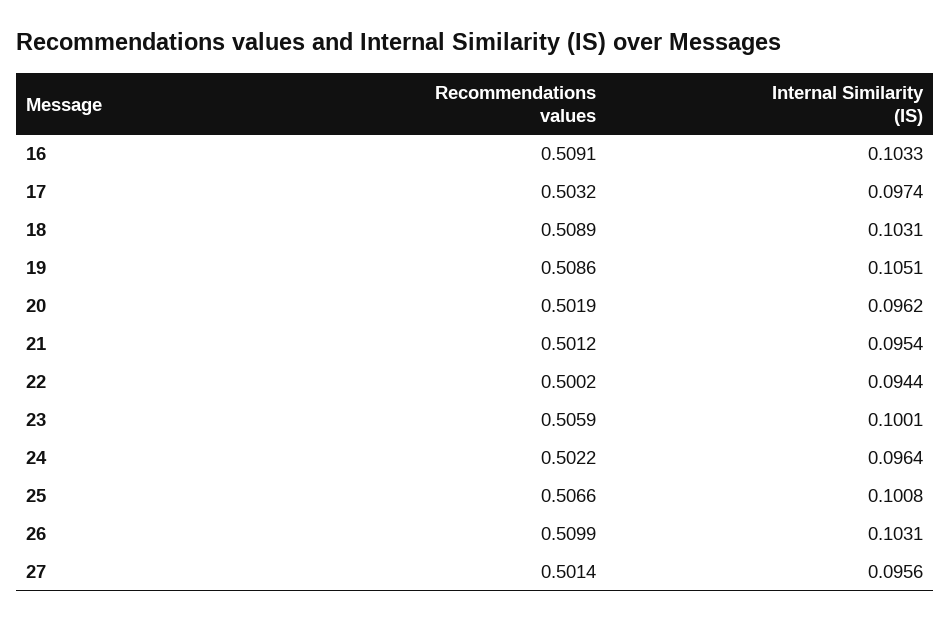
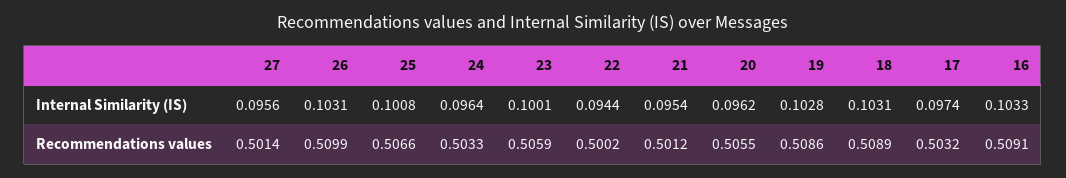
  {
    "Recommendations values": {
      "16": 0.5091,
      "17": 0.5032,
      "18": 0.5089,
      "19": 0.5086,
-     "20": 0.5019,
+     "20": 0.5055,
      "21": 0.5012,
      "22": 0.5002,
      "23": 0.5059,
-     "24": 0.5022,
+     "24": 0.5033,
      "25": 0.5066,
      "26": 0.5099,
      "27": 0.5014
    },
    "Internal Similarity (IS)": {
      "16": 0.1033,
      "17": 0.0974,
      "18": 0.1031,
-     "19": 0.1051,
+     "19": 0.1028,
      "20": 0.0962,
      "21": 0.0954,
      "22": 0.0944,
      "23": 0.1001,
      "24": 0.0964,
      "25": 0.1008,
      "26": 0.1031,
      "27": 0.0956
    }
  }

